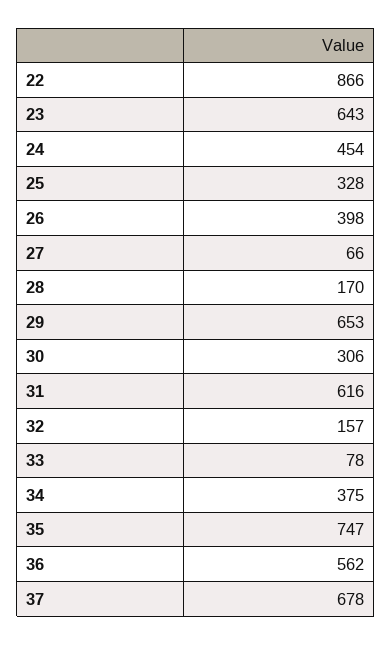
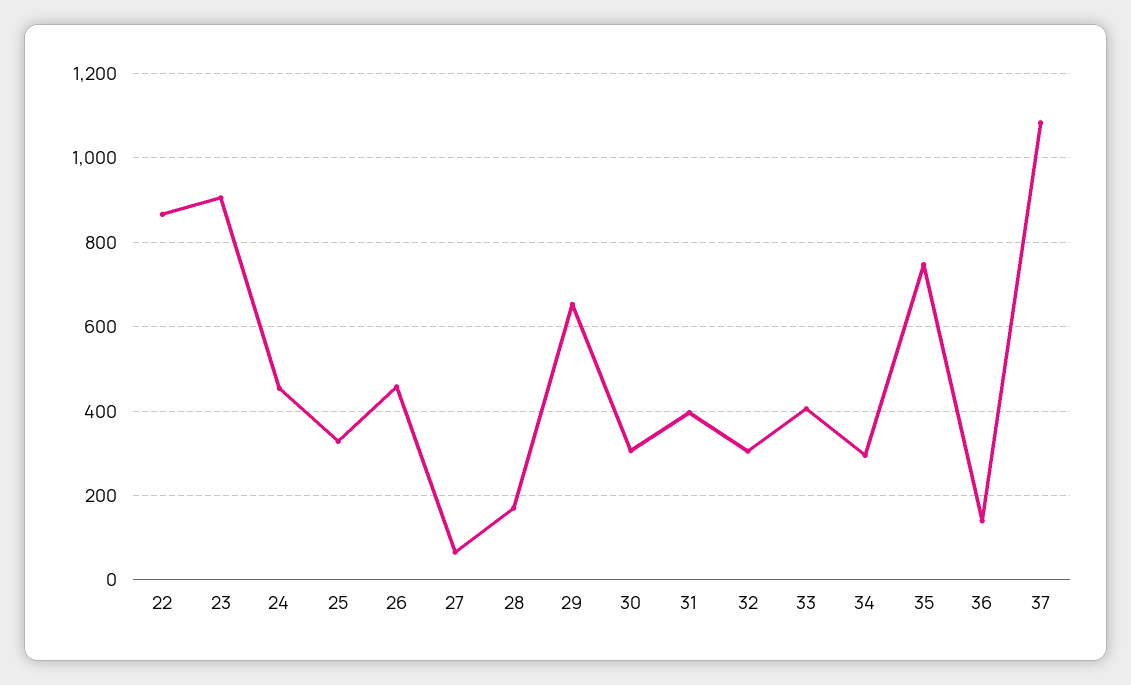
  {
    "22": 866,
-   "23": 643,
+   "23": 900,
    "24": 454,
    "25": 328,
-   "26": 398,
+   "26": 460,
    "27": 66,
    "28": 170,
    "29": 653,
    "30": 306,
-   "31": 616,
+   "31": 400,
-   "32": 157,
+   "32": 300,
-   "33": 78,
+   "33": 400,
-   "34": 375,
+   "34": 300,
    "35": 747,
-   "36": 562,
+   "36": 140,
-   "37": 678
+   "37": 1080
  }

